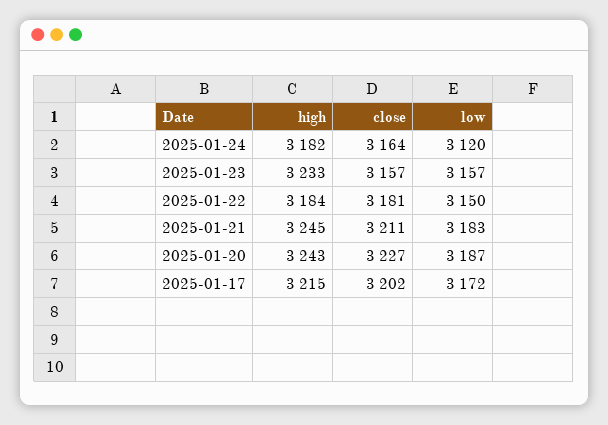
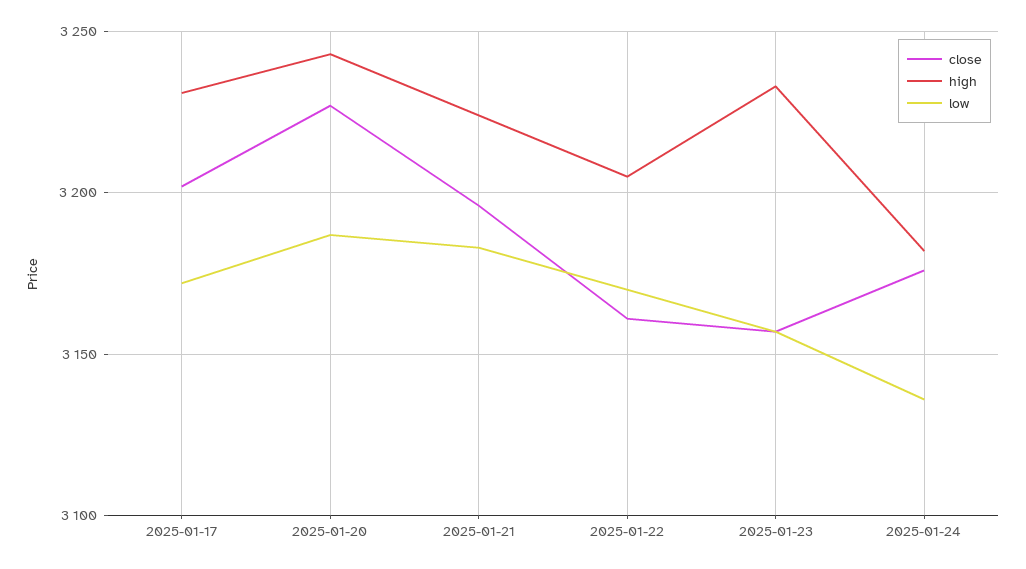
  {
    "high": {
      "2025-01-24": 3182,
      "2025-01-23": 3233,
-     "2025-01-22": 3184,
+     "2025-01-22": 3205,
-     "2025-01-21": 3245,
+     "2025-01-21": 3225,
      "2025-01-20": 3243,
-     "2025-01-17": 3215
+     "2025-01-17": 3230
    },
    "close": {
-     "2025-01-24": 3164,
+     "2025-01-24": 3175,
      "2025-01-23": 3157,
-     "2025-01-22": 3181,
+     "2025-01-22": 3160,
-     "2025-01-21": 3211,
+     "2025-01-21": 3195,
      "2025-01-20": 3227,
      "2025-01-17": 3202
    },
    "low": {
-     "2025-01-24": 3120,
+     "2025-01-24": 3135,
      "2025-01-23": 3157,
-     "2025-01-22": 3150,
+     "2025-01-22": 3170,
      "2025-01-21": 3183,
      "2025-01-20": 3187,
      "2025-01-17": 3172
    }
  }

